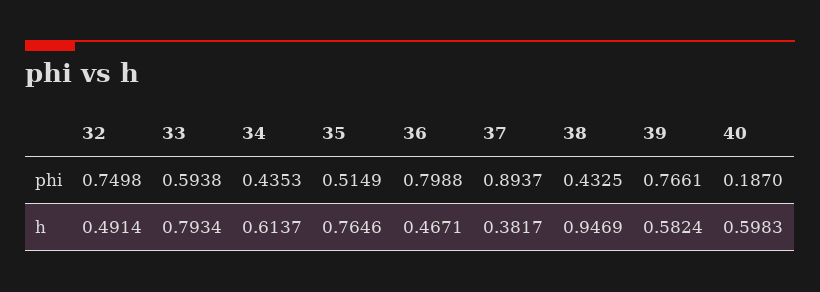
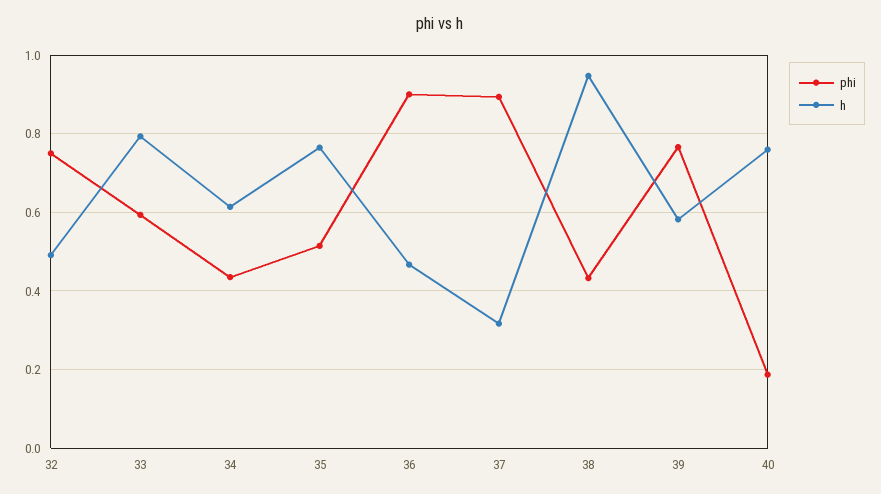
  {
    "phi": {
      "32": 0.7498,
      "33": 0.5938,
      "34": 0.4353,
      "35": 0.5149,
-     "36": 0.7988,
+     "36": 0.9,
      "37": 0.8937,
      "38": 0.4325,
      "39": 0.7661,
      "40": 0.187
    },
    "h": {
      "32": 0.4914,
      "33": 0.7934,
      "34": 0.6137,
      "35": 0.7646,
      "36": 0.4671,
-     "37": 0.3817,
+     "37": 0.32,
      "38": 0.9469,
      "39": 0.5824,
-     "40": 0.5983
+     "40": 0.76
    }
  }

